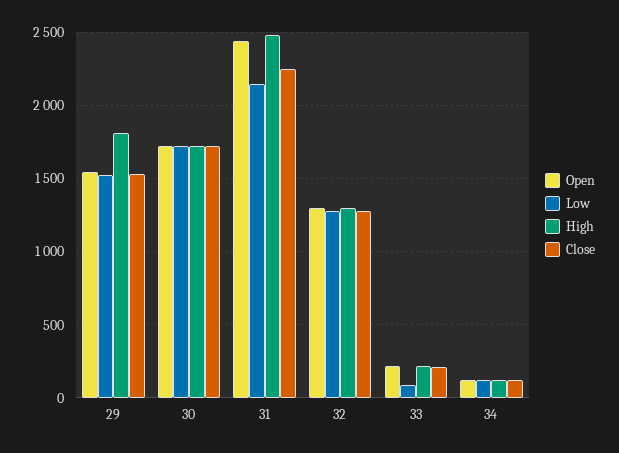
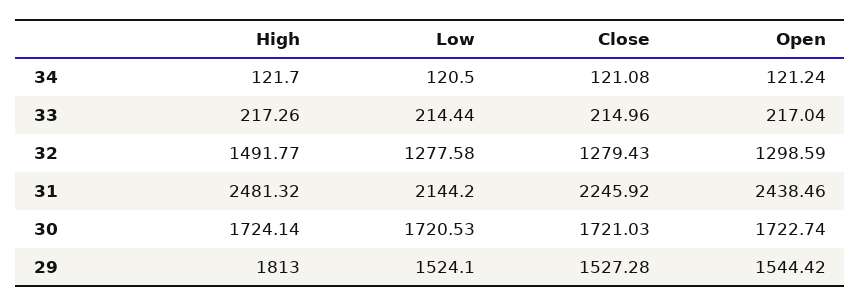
  {
    "Open": {
      "29": 1544.42,
      "30": 1722.74,
      "31": 2438.46,
      "32": 1298.59,
      "33": 217.04,
      "34": 121.24
    },
    "Low": {
      "29": 1524.1,
      "30": 1720.53,
      "31": 2144.2,
      "32": 1277.58,
-     "33": 100,
+     "33": 214.44,
      "34": 120.5
    },
    "High": {
      "29": 1813,
      "30": 1724.14,
      "31": 2481.32,
-     "32": 1300,
+     "32": 1491.77,
      "33": 217.26,
      "34": 121.7
    },
    "Close": {
      "29": 1527.28,
      "30": 1721.03,
      "31": 2245.92,
      "32": 1279.43,
      "33": 214.96,
      "34": 121.08
    }
  }

